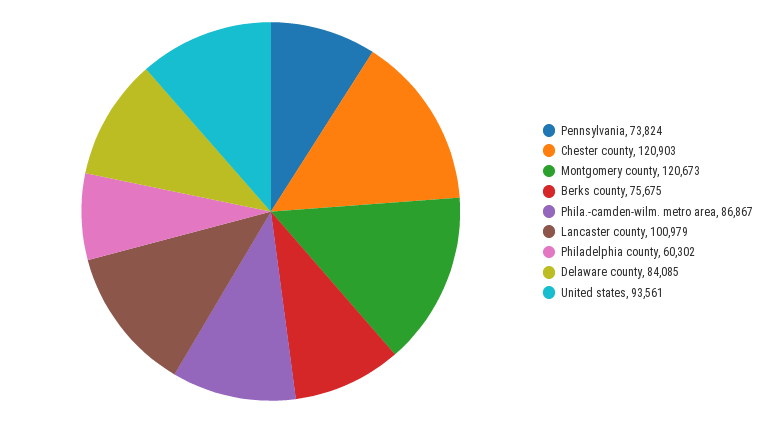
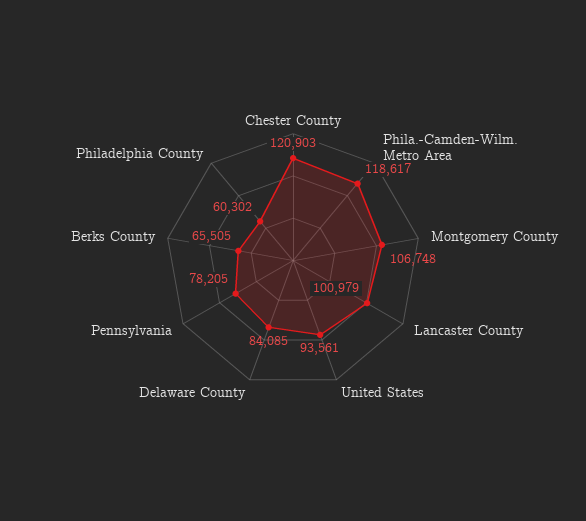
  {
-   "Pennsylvania": 73824,
+   "Pennsylvania": 78205,
    "Chester county": 120903,
-   "Montgomery county": 120673,
+   "Montgomery county": 106748,
-   "Berks county": 75675,
+   "Berks county": 65505,
-   "Phila.-camden-wilm. metro area": 86867,
+   "Phila.-camden-wilm. metro area": 118617,
    "Lancaster county": 100979,
    "Philadelphia county": 60302,
    "Delaware county": 84085,
    "United states": 93561
  }

